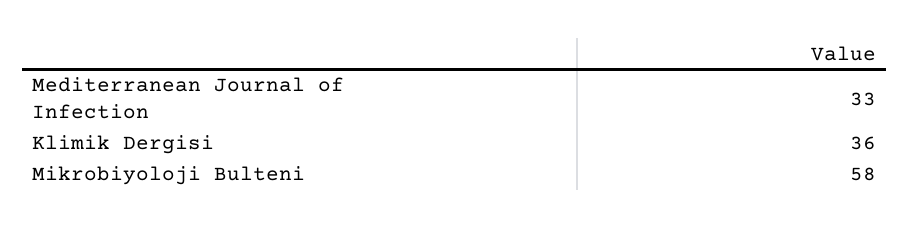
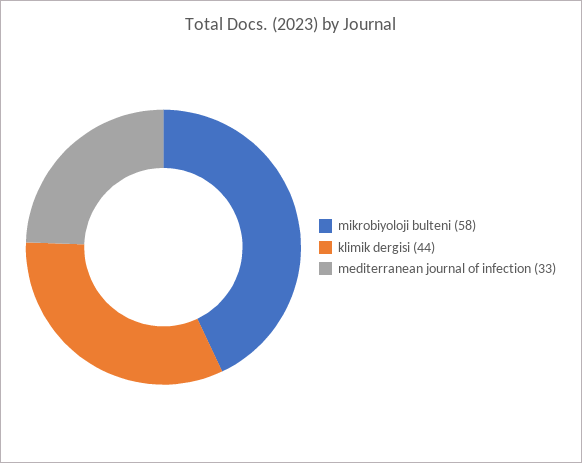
  {
    "Mediterranean Journal of Infection": 33,
-   "Klimik Dergisi": 36,
+   "Klimik Dergisi": 44,
    "Mikrobiyoloji Bulteni": 58
  }

